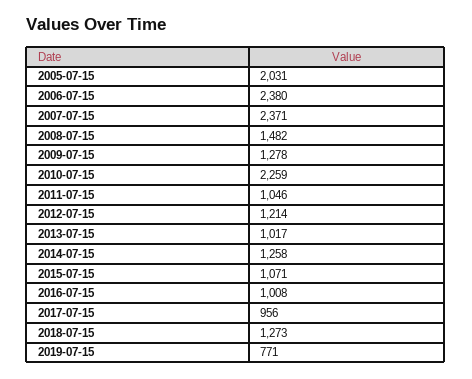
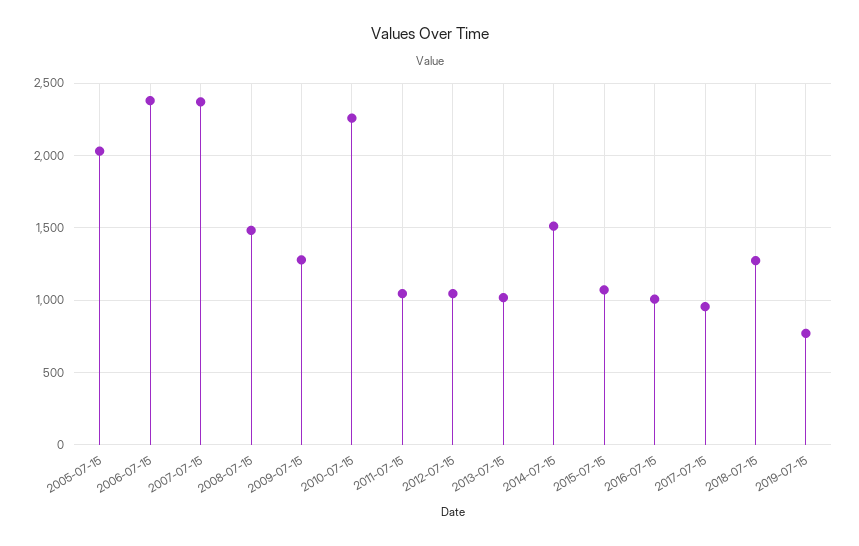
  {
    "2005-07-15": 2031,
    "2006-07-15": 2380,
    "2007-07-15": 2371,
    "2008-07-15": 1482,
    "2009-07-15": 1278,
    "2010-07-15": 2259,
    "2011-07-15": 1046,
-   "2012-07-15": 1214,
+   "2012-07-15": 1050,
    "2013-07-15": 1017,
-   "2014-07-15": 1258,
+   "2014-07-15": 1500,
    "2015-07-15": 1071,
    "2016-07-15": 1008,
    "2017-07-15": 956,
    "2018-07-15": 1273,
    "2019-07-15": 771
  }

